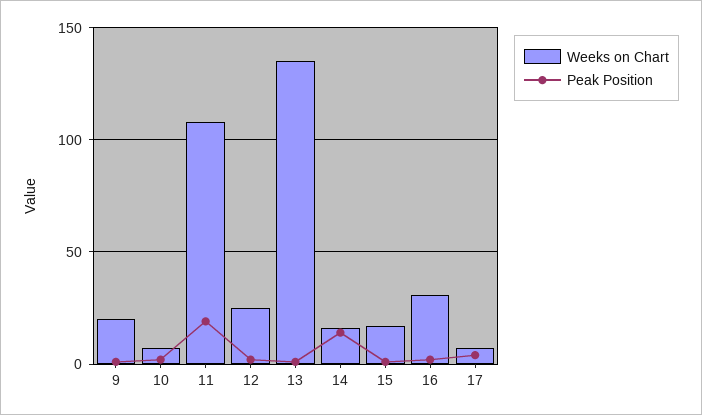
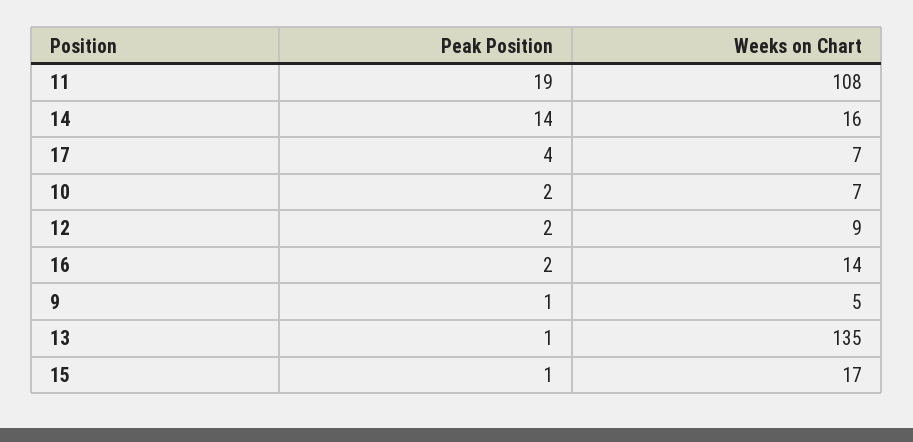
  {
    "Weeks on Chart": {
-     "9": 20,
+     "9": 5,
      "10": 7,
      "11": 108,
-     "12": 25,
+     "12": 9,
      "13": 135,
      "14": 16,
      "15": 17,
-     "16": 30,
+     "16": 14,
      "17": 7
    },
    "Peak Position": {
      "9": 1,
      "10": 2,
      "11": 19,
      "12": 2,
      "13": 1,
      "14": 14,
      "15": 1,
      "16": 2,
      "17": 4
    }
  }

